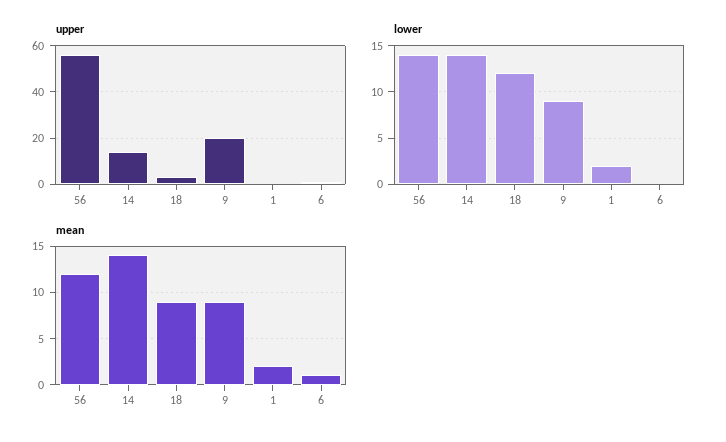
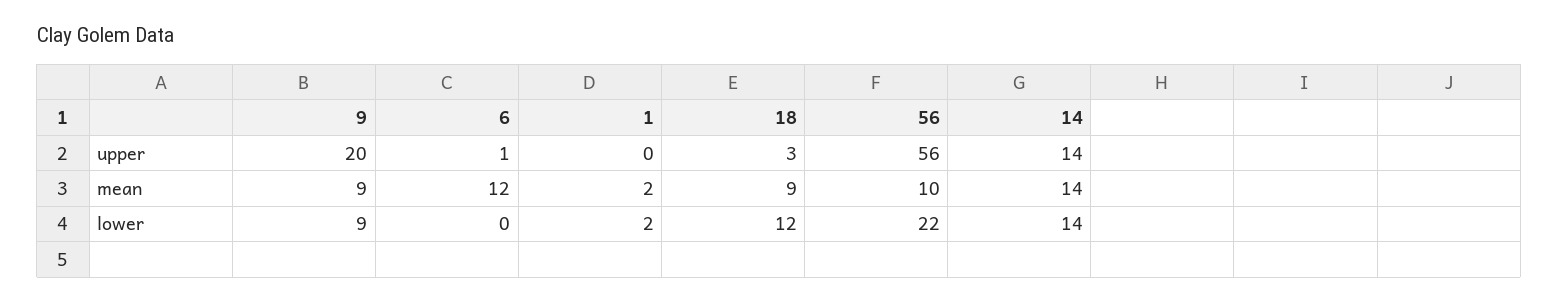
  {
    "upper": {
      "56": 56,
      "14": 14,
      "18": 3,
      "9": 20,
      "1": 0,
      "6": 1
    },
    "lower": {
-     "56": 14,
+     "56": 22,
      "14": 14,
      "18": 12,
      "9": 9,
      "1": 2,
      "6": 0
    },
    "mean": {
-     "56": 12,
+     "56": 10,
      "14": 14,
      "18": 9,
      "9": 9,
      "1": 2,
-     "6": 1
+     "6": 12
    }
  }

